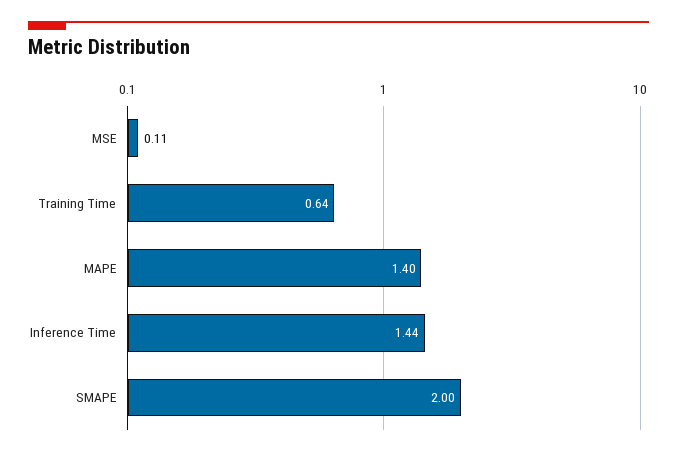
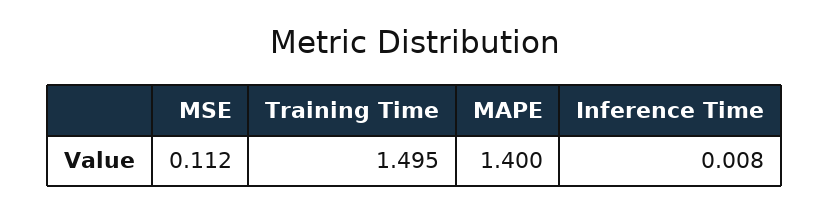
  {
    "MSE": 0.112,
-   "Training Time": 0.64,
+   "Training Time": 1.495,
    "MAPE": 1.4,
-   "Inference Time": 1.44,
+   "Inference Time": 0.008
-   "SMAPE": 2
  }

